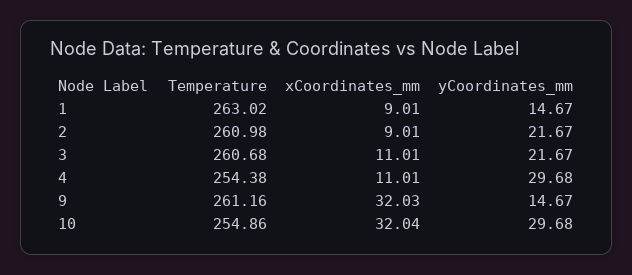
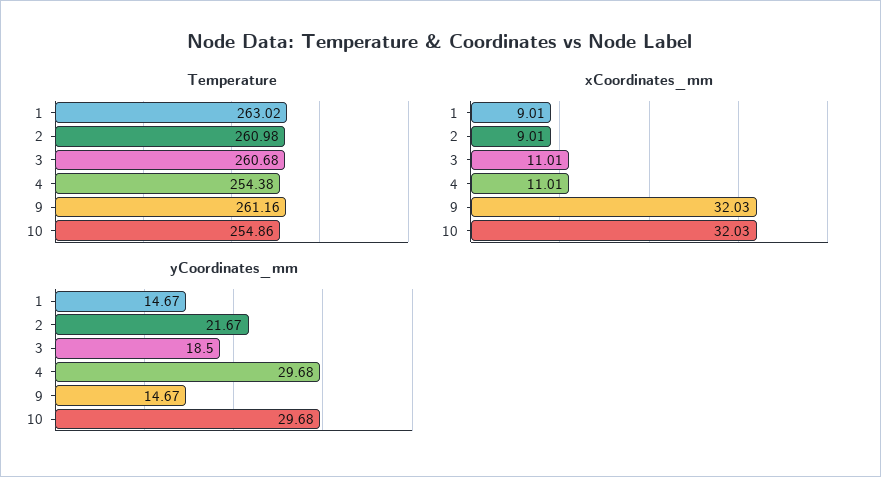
  {
    "Temperature": {
      "1": 263.02,
      "2": 260.98,
      "3": 260.68,
      "4": 254.38,
      "9": 261.16,
      "10": 254.86
    },
    "xCoordinates_mm": {
      "1": 9.01,
      "2": 9.01,
      "3": 11.01,
      "4": 11.01,
      "9": 32.03,
-     "10": 32.04
+     "10": 32.03
    },
    "yCoordinates_mm": {
      "1": 14.67,
      "2": 21.67,
-     "3": 21.67,
+     "3": 18.5,
      "4": 29.68,
      "9": 14.67,
      "10": 29.68
    }
  }

